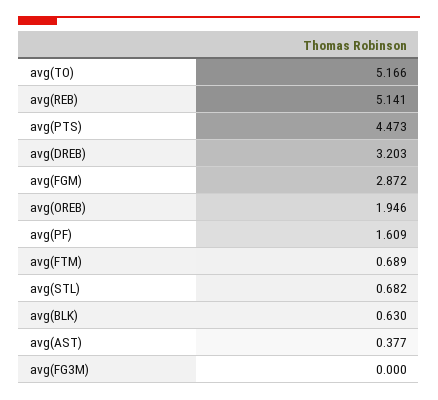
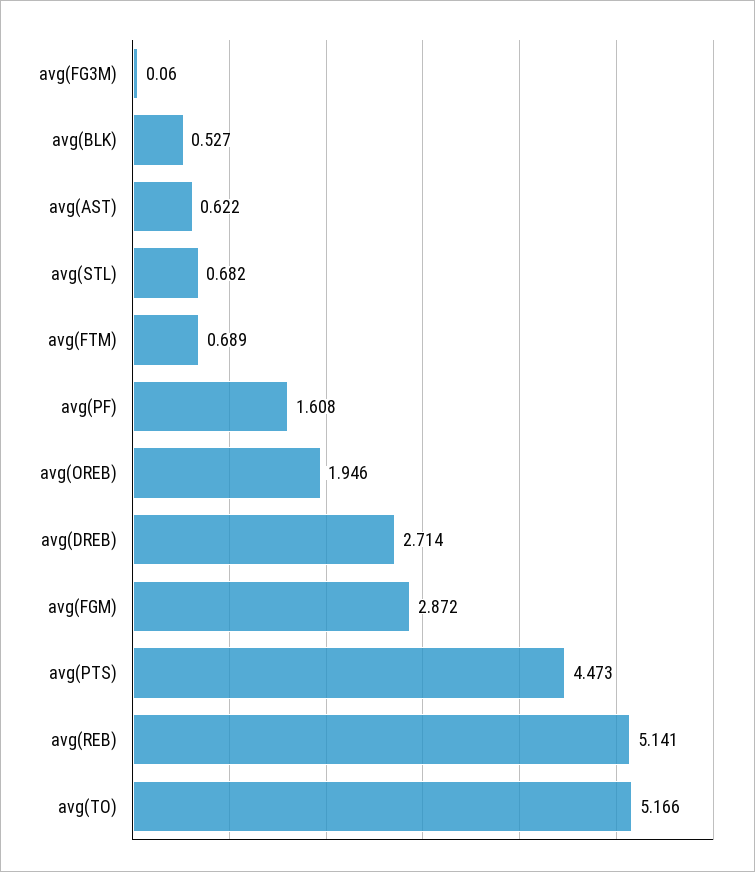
  {
    "avg(TO)": 5.166,
    "avg(REB)": 5.141,
    "avg(PTS)": 4.473,
-   "avg(DREB)": 3.203,
+   "avg(DREB)": 2.714,
    "avg(FGM)": 2.872,
    "avg(OREB)": 1.946,
-   "avg(PF)": 1.609,
+   "avg(PF)": 1.608,
    "avg(FTM)": 0.689,
    "avg(STL)": 0.682,
-   "avg(BLK)": 0.63,
+   "avg(BLK)": 0.527,
-   "avg(AST)": 0.377,
+   "avg(AST)": 0.622,
-   "avg(FG3M)": 0
+   "avg(FG3M)": 0.06
  }

